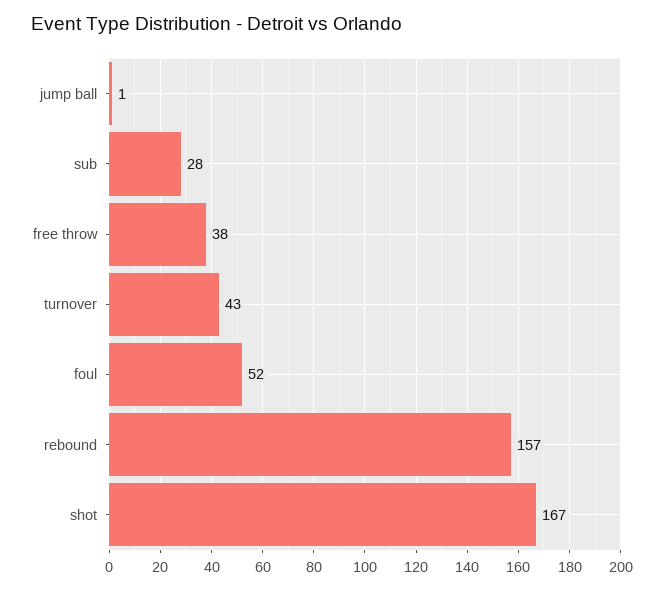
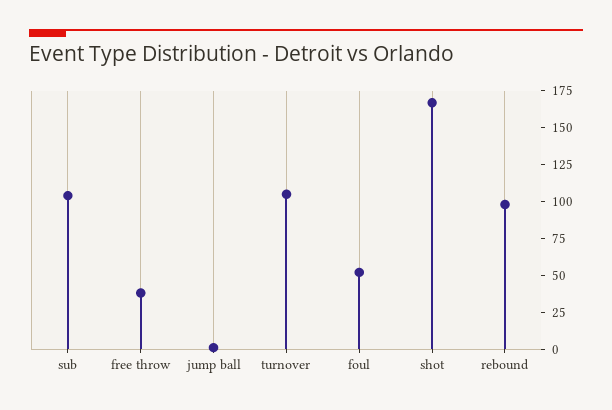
  {
    "jump ball": 1,
-   "sub": 28,
+   "sub": 100,
    "free throw": 38,
-   "turnover": 43,
+   "turnover": 100,
    "foul": 52,
-   "rebound": 157,
+   "rebound": 100,
    "shot": 167
  }

